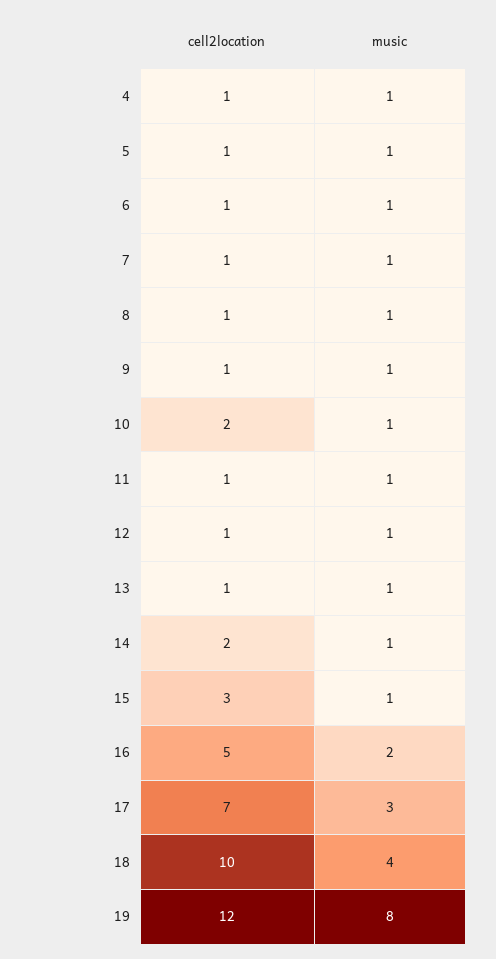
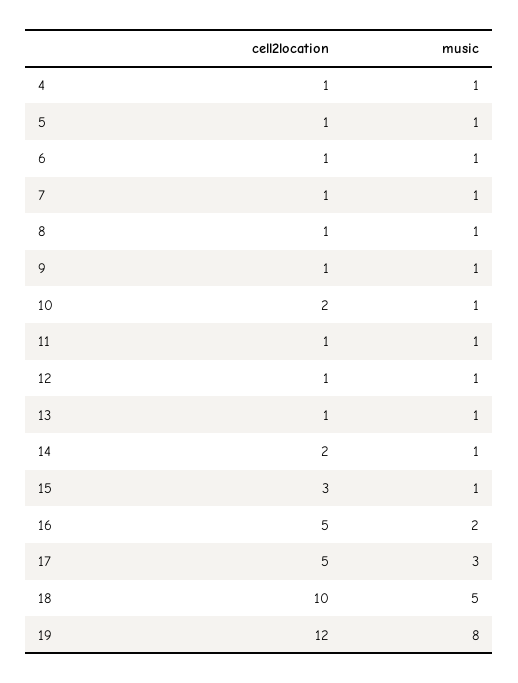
  {
    "cell2location": {
      "4": 1,
      "5": 1,
      "6": 1,
      "7": 1,
      "8": 1,
      "9": 1,
      "10": 2,
      "11": 1,
      "12": 1,
      "13": 1,
      "14": 2,
      "15": 3,
      "16": 5,
-     "17": 7,
+     "17": 5,
      "18": 10,
      "19": 12
    },
    "music": {
      "4": 1,
      "5": 1,
      "6": 1,
      "7": 1,
      "8": 1,
      "9": 1,
      "10": 1,
      "11": 1,
      "12": 1,
      "13": 1,
      "14": 1,
      "15": 1,
      "16": 2,
      "17": 3,
-     "18": 4,
+     "18": 5,
      "19": 8
    }
  }

